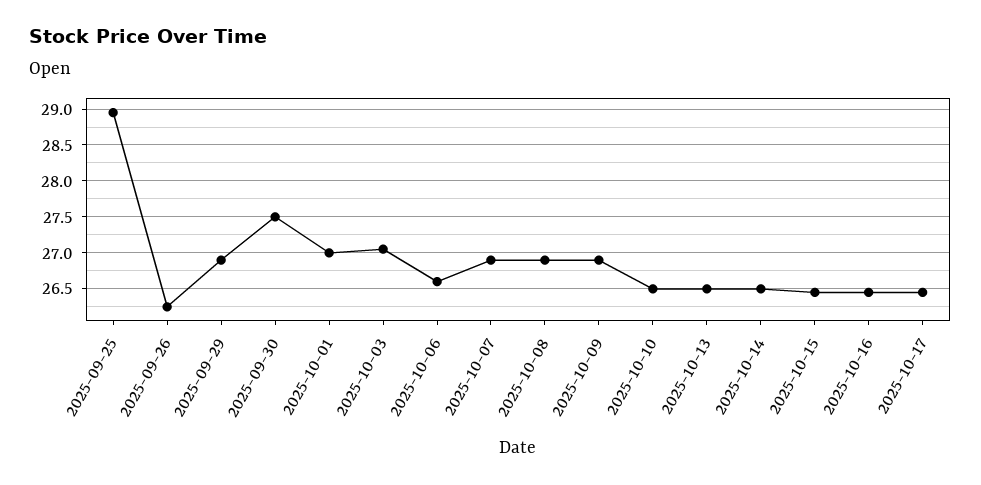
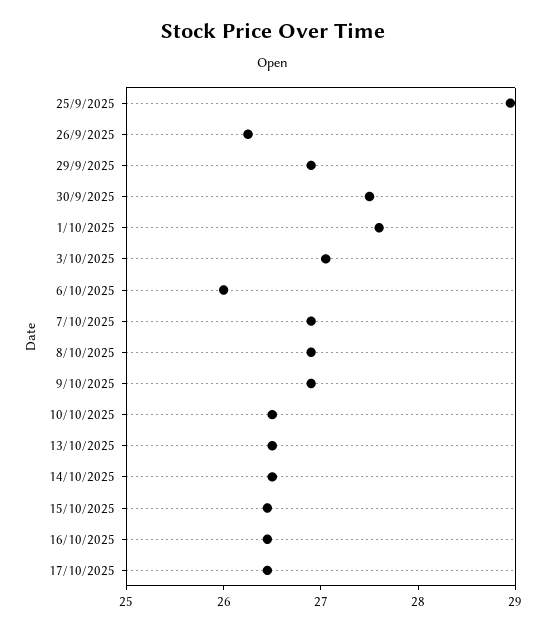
  {
    "2025-09-25": 29,
    "2025-09-26": 26.3,
    "2025-09-29": 26.9,
    "2025-09-30": 27.5,
-   "2025-10-01": 27,
+   "2025-10-01": 27.6,
    "2025-10-03": 27.1,
-   "2025-10-06": 26.6,
+   "2025-10-06": 26,
    "2025-10-07": 26.9,
    "2025-10-08": 26.9,
    "2025-10-09": 26.9,
    "2025-10-10": 26.5,
    "2025-10-13": 26.5,
    "2025-10-14": 26.5,
    "2025-10-15": 26.5,
    "2025-10-16": 26.5,
    "2025-10-17": 26.5
  }

